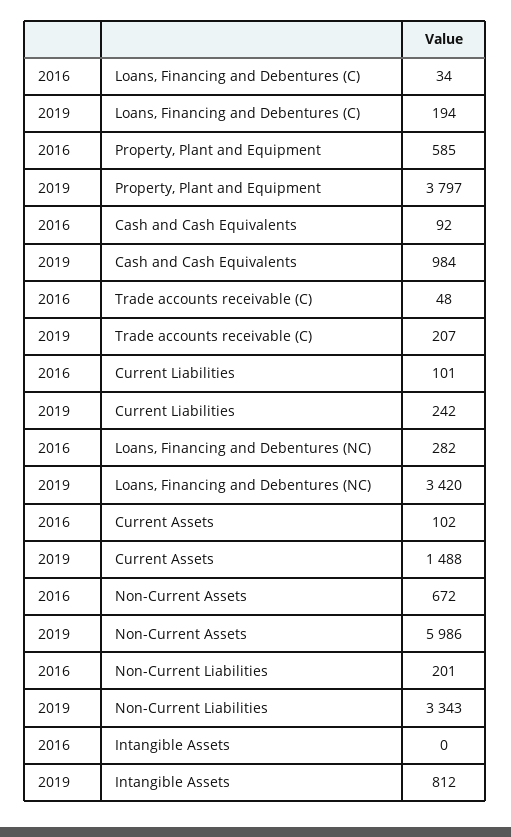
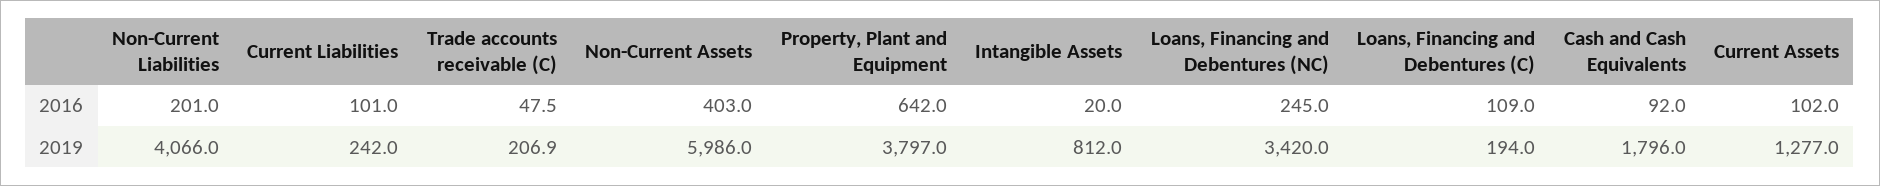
  {
    "2016": {
-     "Loans, Financing and Debentures (C)": 34,
+     "Loans, Financing and Debentures (C)": 109,
-     "Property, Plant and Equipment": 585,
+     "Property, Plant and Equipment": 642,
      "Cash and Cash Equivalents": 92,
      "Trade accounts receivable (C)": 47.5,
      "Current Liabilities": 101,
-     "Loans, Financing and Debentures (NC)": 282,
+     "Loans, Financing and Debentures (NC)": 245,
      "Current Assets": 102,
-     "Non-Current Assets": 672,
+     "Non-Current Assets": 403,
      "Non-Current Liabilities": 201,
-     "Intangible Assets": 0
+     "Intangible Assets": 20
    },
    "2019": {
      "Loans, Financing and Debentures (C)": 194,
      "Property, Plant and Equipment": 3797,
-     "Cash and Cash Equivalents": 984,
+     "Cash and Cash Equivalents": 1796,
      "Trade accounts receivable (C)": 206.9,
      "Current Liabilities": 242,
      "Loans, Financing and Debentures (NC)": 3420,
-     "Current Assets": 1488,
+     "Current Assets": 1277,
      "Non-Current Assets": 5986,
-     "Non-Current Liabilities": 3343,
+     "Non-Current Liabilities": 4066,
      "Intangible Assets": 812
    }
  }

